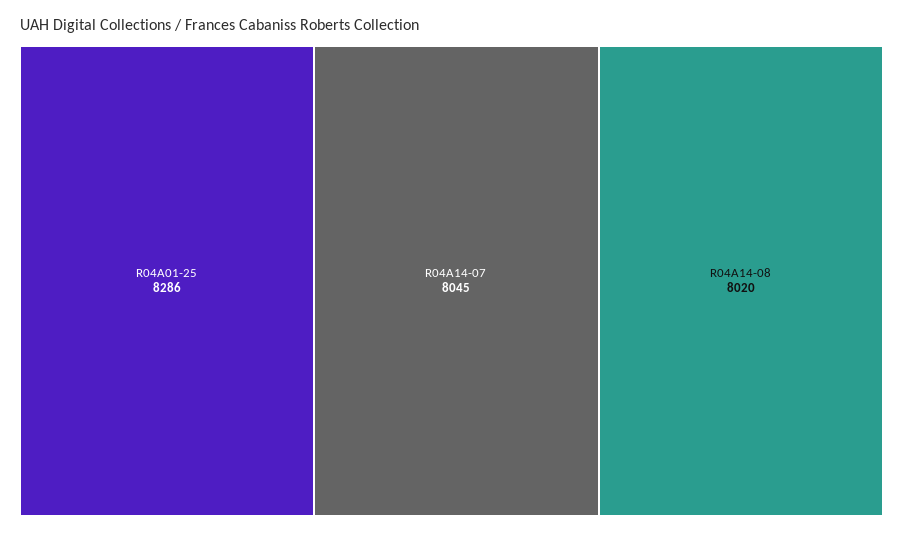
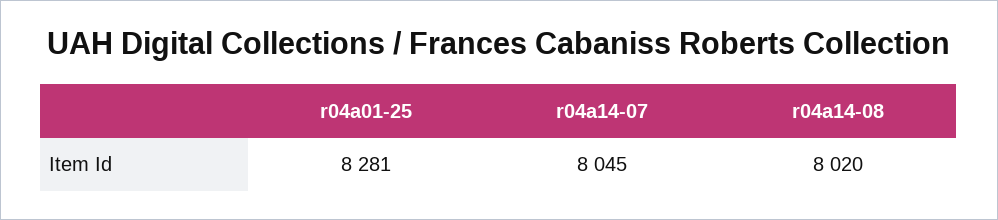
  {
-   "R04A01-25": 8286,
+   "R04A01-25": 8281,
    "R04A14-07": 8045,
    "R04A14-08": 8020
  }

